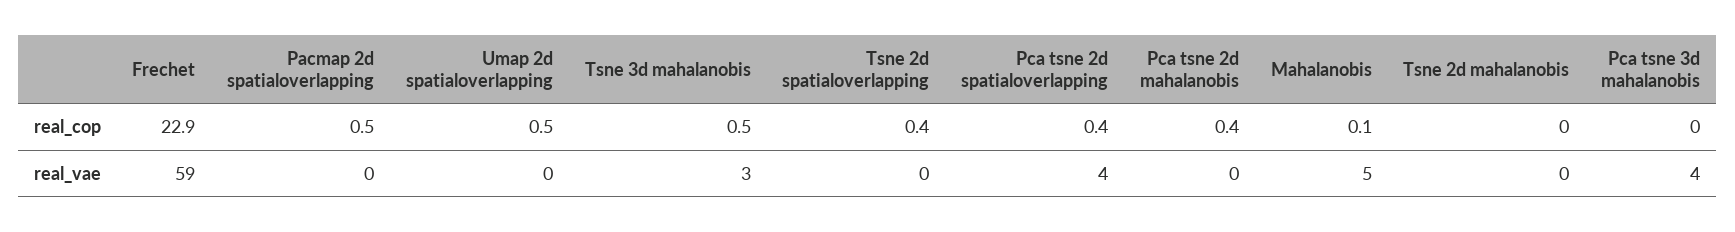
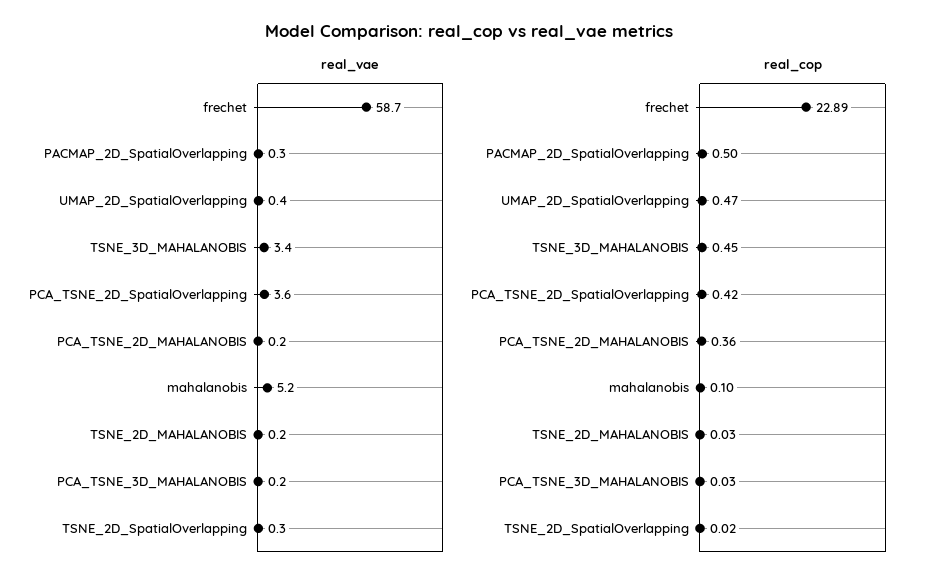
  {
    "real_cop": {
      "Frechet": 22.89,
      "Pacmap 2d spatialoverlapping": 0.5,
      "Umap 2d spatialoverlapping": 0.47,
      "Tsne 3d mahalanobis": 0.45,
-     "Tsne 2d spatialoverlapping": 0.4,
+     "Tsne 2d spatialoverlapping": 0.02,
      "Pca tsne 2d spatialoverlapping": 0.42,
      "Pca tsne 2d mahalanobis": 0.36,
      "Mahalanobis": 0.1,
      "Tsne 2d mahalanobis": 0.03,
      "Pca tsne 3d mahalanobis": 0.03
    },
    "real_vae": {
      "Frechet": 58.7,
      "Pacmap 2d spatialoverlapping": 0.3,
      "Umap 2d spatialoverlapping": 0.4,
      "Tsne 3d mahalanobis": 3.4,
      "Tsne 2d spatialoverlapping": 0.3,
      "Pca tsne 2d spatialoverlapping": 3.6,
      "Pca tsne 2d mahalanobis": 0.2,
      "Mahalanobis": 5.2,
      "Tsne 2d mahalanobis": 0.2,
-     "Pca tsne 3d mahalanobis": 4
+     "Pca tsne 3d mahalanobis": 0.2
    }
  }

